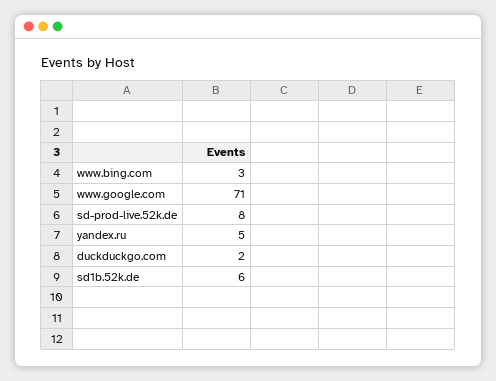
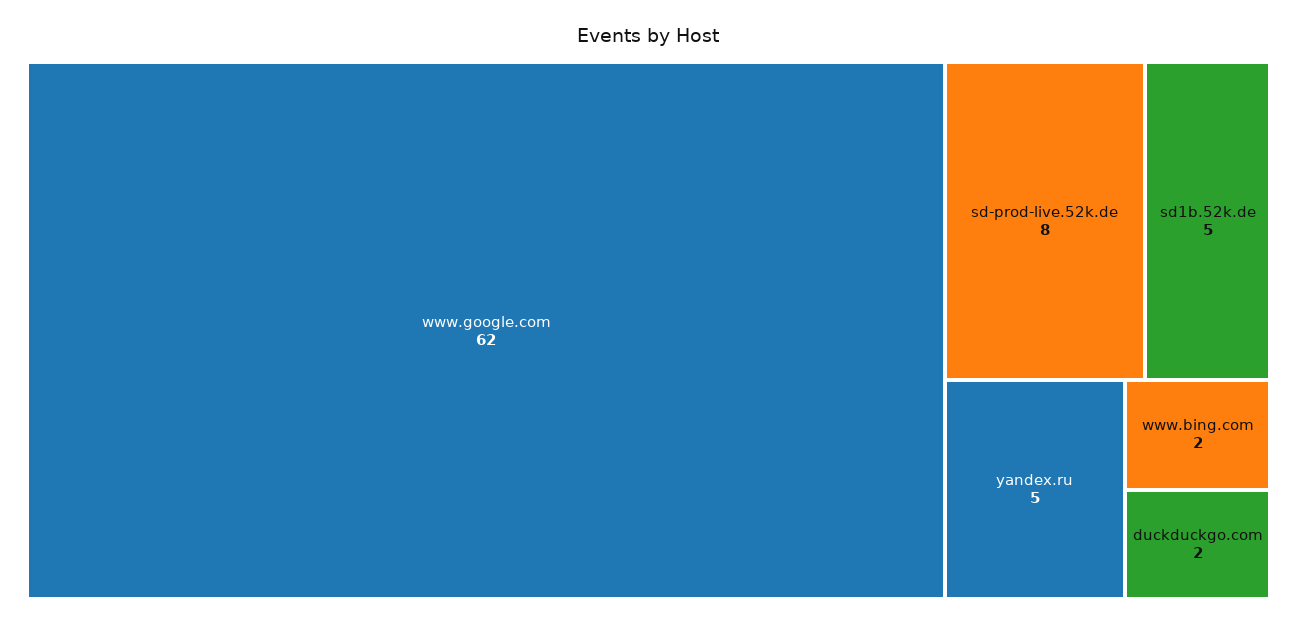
  {
-   "www.bing.com": 3,
+   "www.bing.com": 2,
-   "www.google.com": 71,
+   "www.google.com": 62,
    "sd-prod-live.52k.de": 8,
    "yandex.ru": 5,
    "duckduckgo.com": 2,
-   "sd1b.52k.de": 6
+   "sd1b.52k.de": 5
  }

